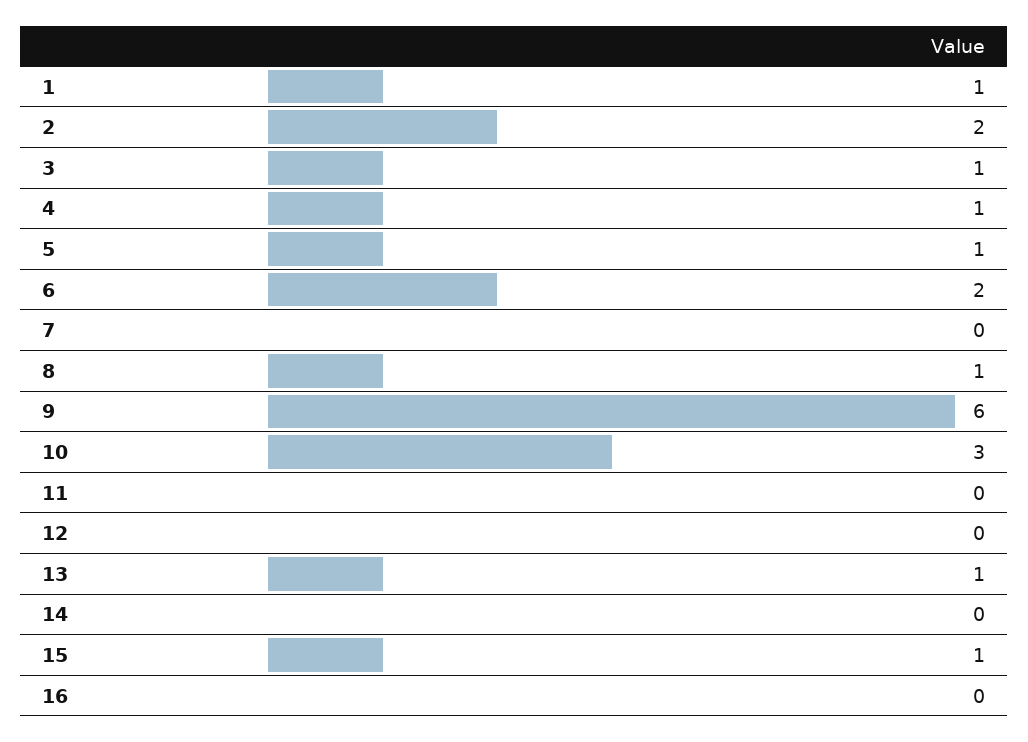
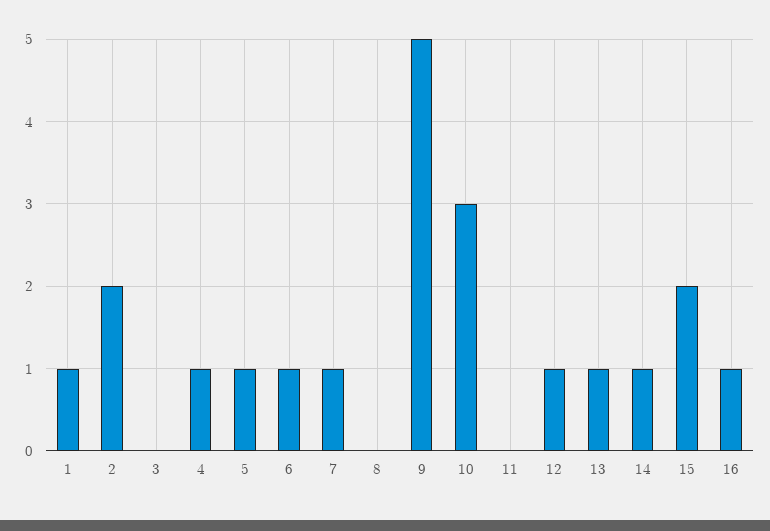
  {
    "1": 1,
    "2": 2,
-   "3": 1,
+   "3": 0,
    "4": 1,
    "5": 1,
-   "6": 2,
+   "6": 1,
-   "7": 0,
+   "7": 1,
-   "8": 1,
+   "8": 0,
-   "9": 6,
+   "9": 5,
    "10": 3,
    "11": 0,
-   "12": 0,
+   "12": 1,
    "13": 1,
-   "14": 0,
+   "14": 1,
-   "15": 1,
+   "15": 2,
-   "16": 0
+   "16": 1
  }

